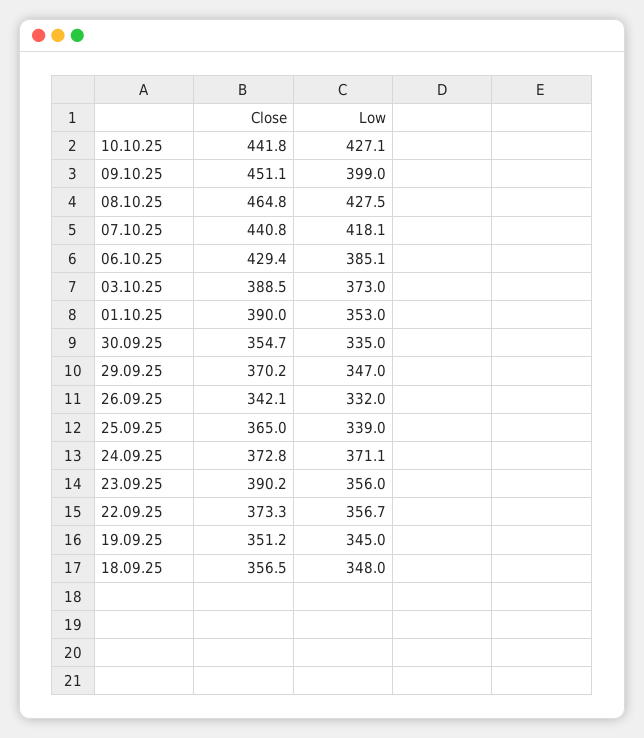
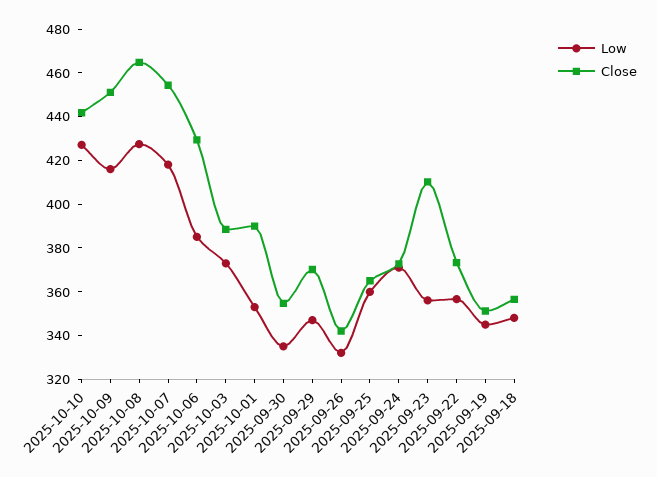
  {
    "Close": {
      "10.10.25": 441.8,
      "09.10.25": 451.1,
      "08.10.25": 464.8,
-     "07.10.25": 440.8,
+     "07.10.25": 455,
      "06.10.25": 429.4,
      "03.10.25": 388.5,
      "01.10.25": 390,
      "30.09.25": 354.7,
      "29.09.25": 370.2,
      "26.09.25": 342.1,
      "25.09.25": 365,
      "24.09.25": 372.8,
-     "23.09.25": 390.2,
+     "23.09.25": 410,
      "22.09.25": 373.3,
      "19.09.25": 351.2,
      "18.09.25": 356.5
    },
    "Low": {
      "10.10.25": 427.1,
-     "09.10.25": 399,
+     "09.10.25": 415,
      "08.10.25": 427.5,
      "07.10.25": 418.1,
      "06.10.25": 385.1,
      "03.10.25": 373,
      "01.10.25": 353,
      "30.09.25": 335,
      "29.09.25": 347,
      "26.09.25": 332,
-     "25.09.25": 339,
+     "25.09.25": 360,
      "24.09.25": 371.1,
      "23.09.25": 356,
      "22.09.25": 356.7,
      "19.09.25": 345,
      "18.09.25": 348
    }
  }

